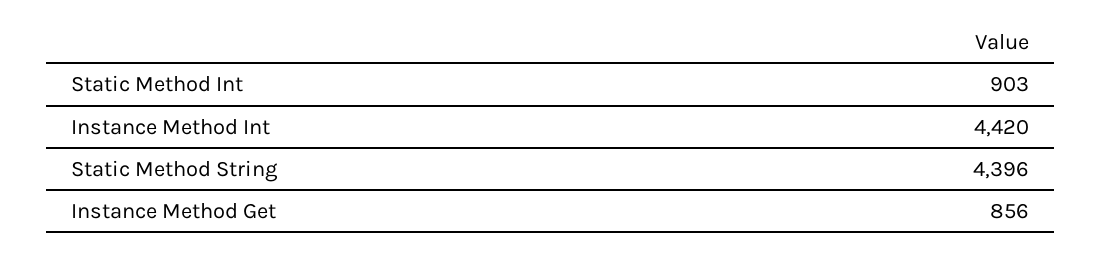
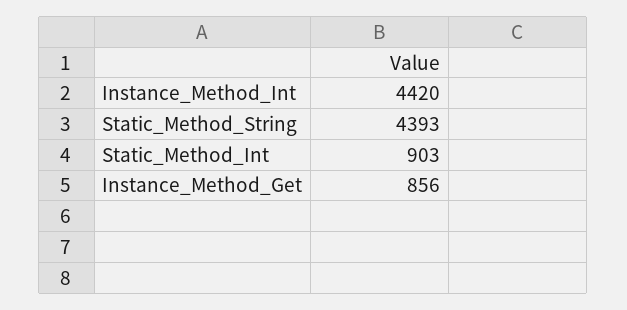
  {
    "Static Method Int": 903,
    "Instance Method Int": 4420,
-   "Static Method String": 4396,
+   "Static Method String": 4393,
    "Instance Method Get": 856
  }

